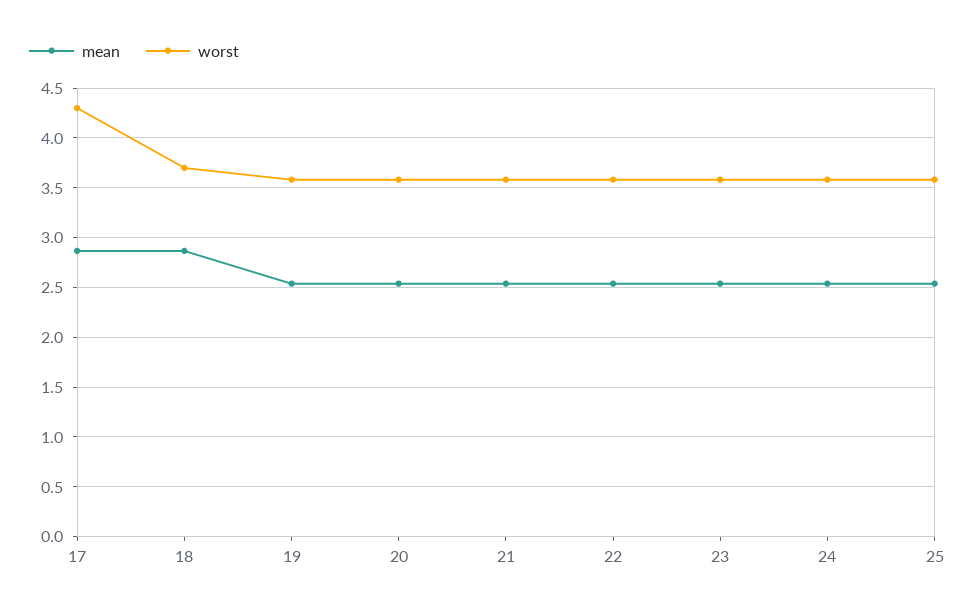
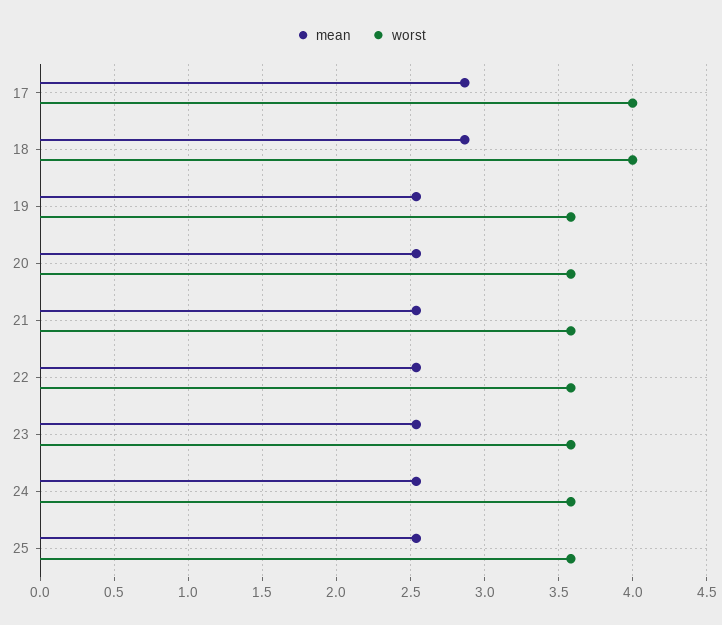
  {
    "mean": {
      "17": 2.85,
      "18": 2.85,
      "19": 2.55,
      "20": 2.55,
      "21": 2.55,
      "22": 2.55,
      "23": 2.55,
      "24": 2.55,
      "25": 2.55
    },
    "worst": {
-     "17": 4.3,
+     "17": 4,
-     "18": 3.7,
+     "18": 4,
      "19": 3.6,
      "20": 3.6,
      "21": 3.6,
      "22": 3.6,
      "23": 3.6,
      "24": 3.6,
      "25": 3.6
    }
  }

